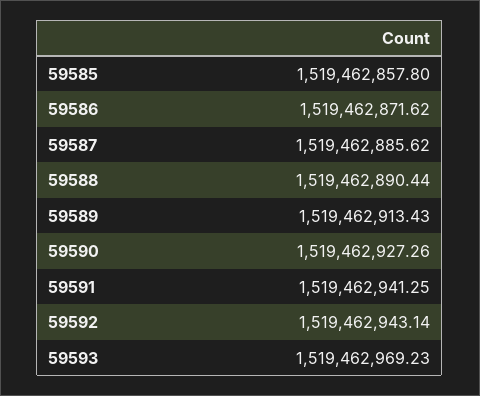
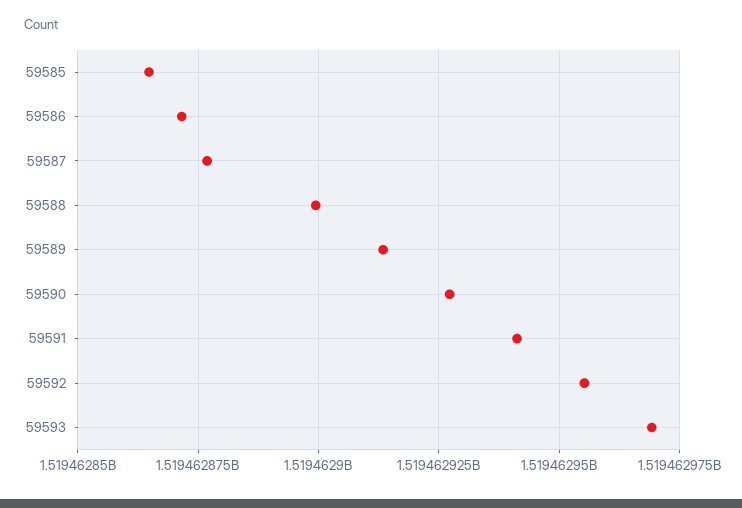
  {
-   "59585": 1519462857.8,
+   "59585": 1519462865,
    "59586": 1519462871.62,
-   "59587": 1519462885.62,
+   "59587": 1519462877.5,
-   "59588": 1519462890.44,
+   "59588": 1519462900,
    "59589": 1519462913.43,
    "59590": 1519462927.26,
    "59591": 1519462941.25,
-   "59592": 1519462943.14,
+   "59592": 1519462955,
    "59593": 1519462969.23
  }

